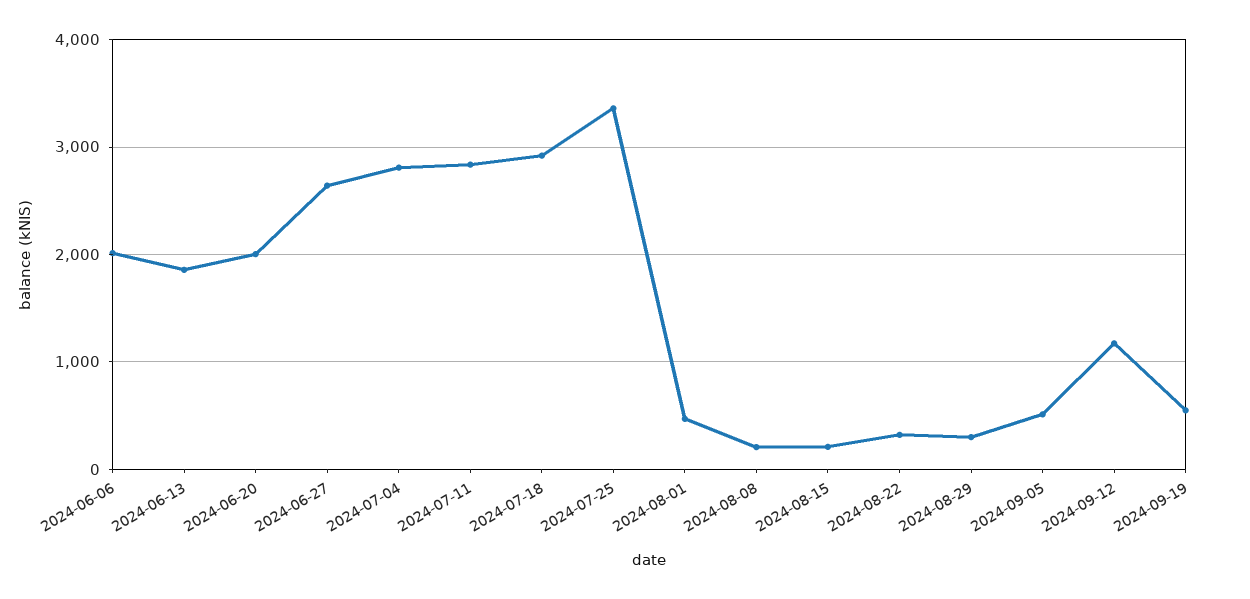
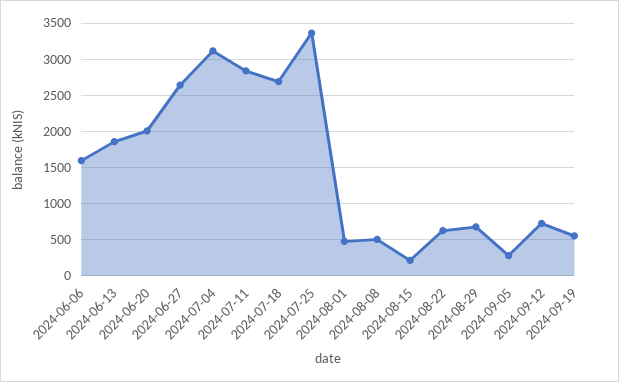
  {
-   "2024-06-06": 2000,
+   "2024-06-06": 1600,
    "2024-06-13": 1900,
    "2024-06-20": 2000,
    "2024-06-27": 2600,
-   "2024-07-04": 2800,
+   "2024-07-04": 3100,
    "2024-07-11": 2800,
-   "2024-07-18": 2900,
+   "2024-07-18": 2700,
    "2024-07-25": 3400,
    "2024-08-01": 500,
-   "2024-08-08": 200,
+   "2024-08-08": 500,
    "2024-08-15": 200,
-   "2024-08-22": 300,
+   "2024-08-22": 600,
-   "2024-08-29": 300,
+   "2024-08-29": 700,
-   "2024-09-05": 500,
+   "2024-09-05": 300,
-   "2024-09-12": 1200,
+   "2024-09-12": 700,
    "2024-09-19": 500
  }

